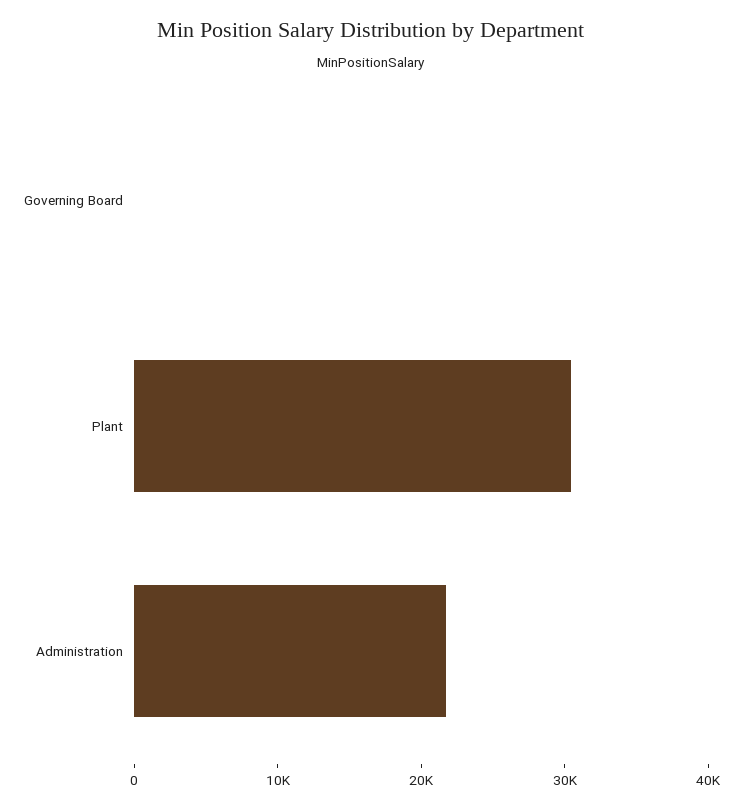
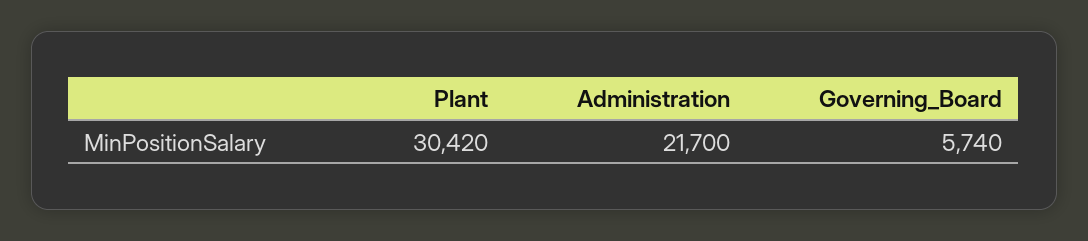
  {
-   "Governing Board": 0,
+   "Governing Board": 5740,
    "Plant": 30420,
    "Administration": 21700
  }

